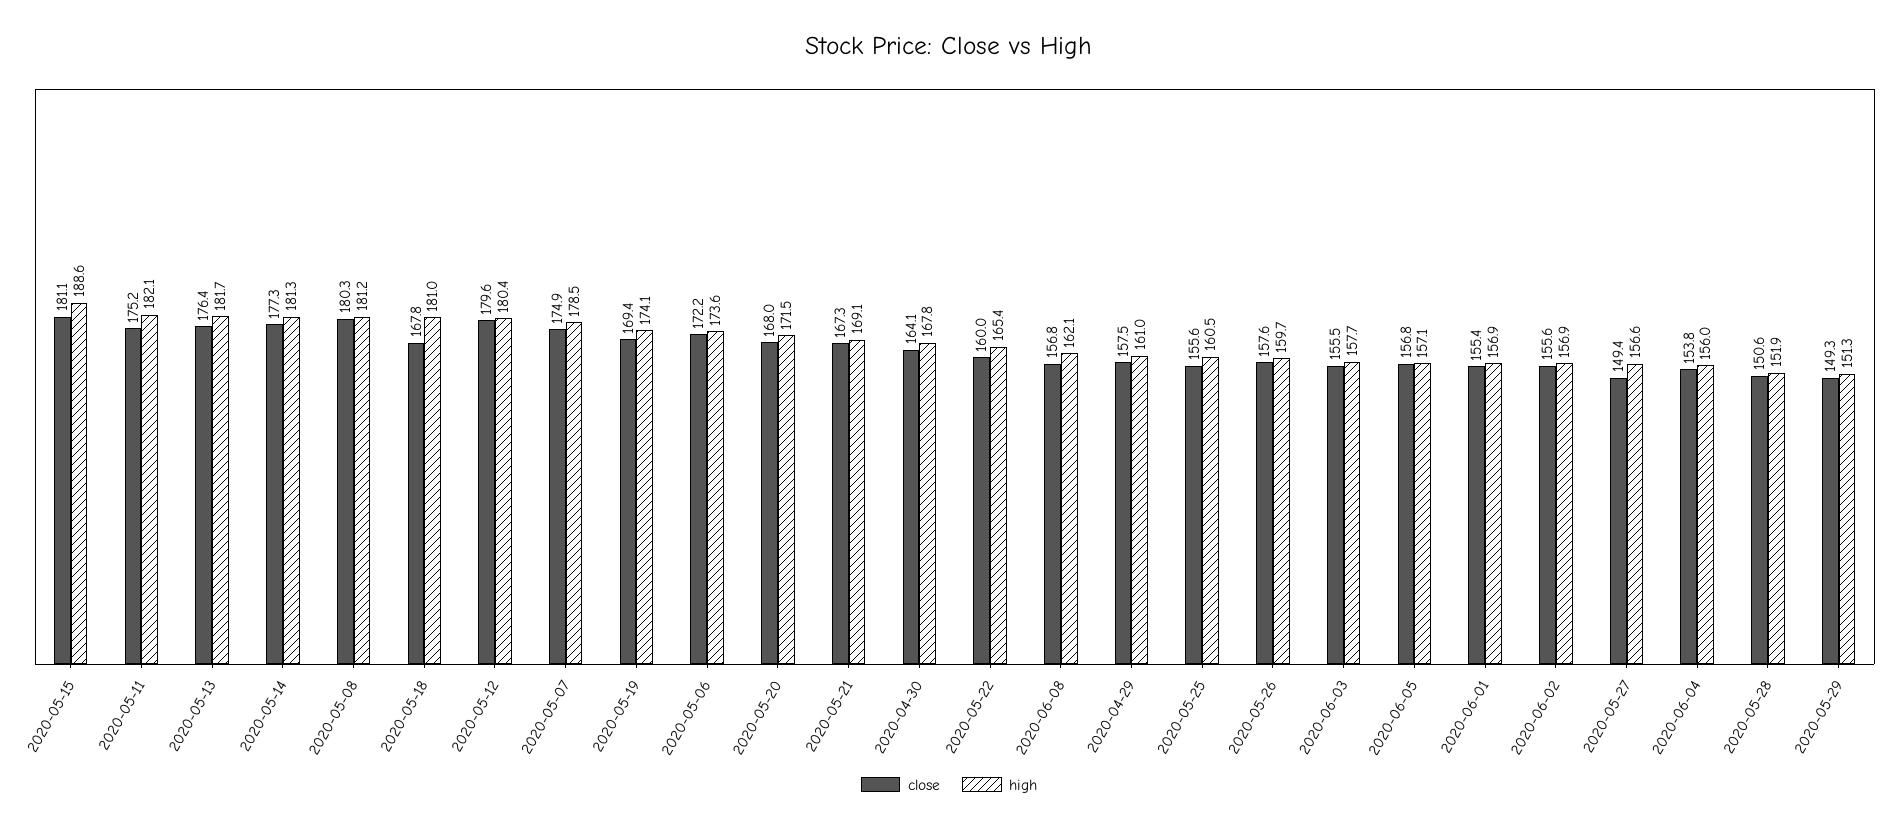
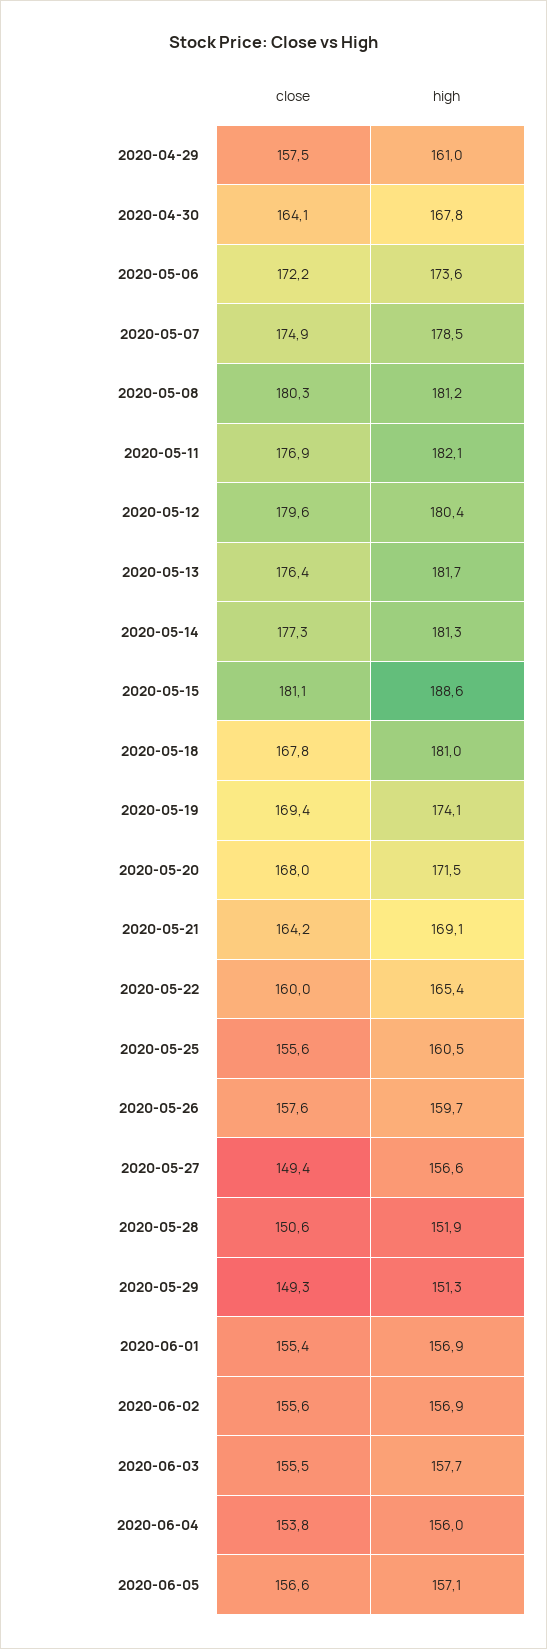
  {
    "close": {
      "2020-05-15": 181.1,
-     "2020-05-11": 175.2,
+     "2020-05-11": 176.9,
      "2020-05-13": 176.4,
      "2020-05-14": 177.3,
      "2020-05-08": 180.3,
      "2020-05-18": 167.8,
      "2020-05-12": 179.6,
      "2020-05-07": 174.9,
      "2020-05-19": 169.4,
      "2020-05-06": 172.2,
      "2020-05-20": 168,
-     "2020-05-21": 167.3,
+     "2020-05-21": 164.2,
      "2020-04-30": 164.1,
      "2020-05-22": 160,
-     "2020-06-08": 156.8,
      "2020-04-29": 157.5,
      "2020-05-25": 155.6,
      "2020-05-26": 157.6,
      "2020-06-03": 155.5,
-     "2020-06-05": 156.8,
+     "2020-06-05": 156.6,
      "2020-06-01": 155.4,
      "2020-06-02": 155.6,
      "2020-05-27": 149.4,
      "2020-06-04": 153.8,
      "2020-05-28": 150.6,
      "2020-05-29": 149.3
    },
    "high": {
      "2020-05-15": 188.6,
      "2020-05-11": 182.1,
      "2020-05-13": 181.7,
      "2020-05-14": 181.3,
      "2020-05-08": 181.2,
      "2020-05-18": 181,
      "2020-05-12": 180.4,
      "2020-05-07": 178.5,
      "2020-05-19": 174.1,
      "2020-05-06": 173.6,
      "2020-05-20": 171.5,
      "2020-05-21": 169.1,
      "2020-04-30": 167.8,
      "2020-05-22": 165.4,
-     "2020-06-08": 162.1,
      "2020-04-29": 161,
      "2020-05-25": 160.5,
      "2020-05-26": 159.7,
      "2020-06-03": 157.7,
      "2020-06-05": 157.1,
      "2020-06-01": 156.9,
      "2020-06-02": 156.9,
      "2020-05-27": 156.6,
      "2020-06-04": 156,
      "2020-05-28": 151.9,
      "2020-05-29": 151.3
    }
  }

